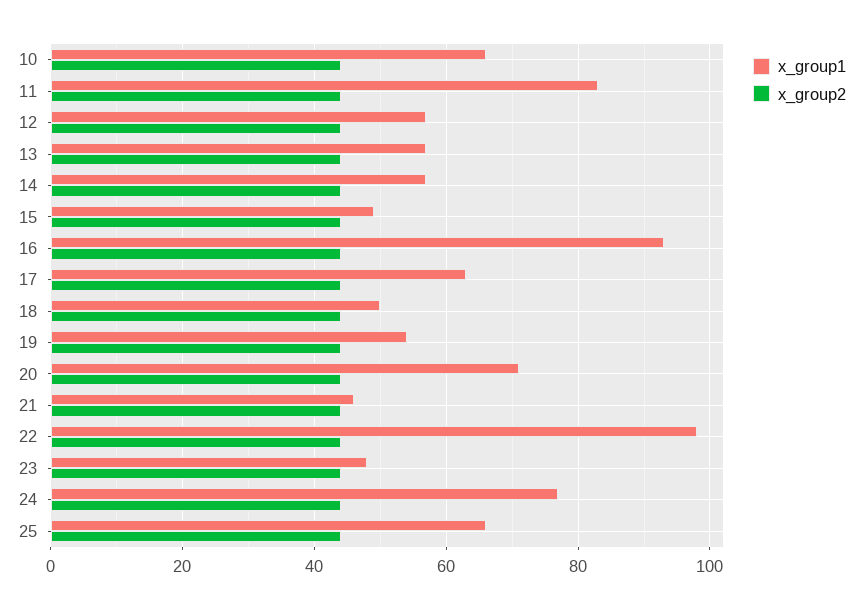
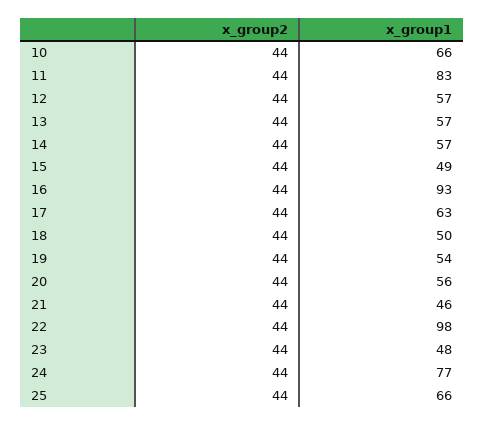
  {
    "x_group1": {
      "10": 66,
      "11": 83,
      "12": 57,
      "13": 57,
      "14": 57,
      "15": 49,
      "16": 93,
      "17": 63,
      "18": 50,
      "19": 54,
-     "20": 70,
+     "20": 56,
      "21": 46,
      "22": 98,
      "23": 48,
      "24": 77,
      "25": 66
    },
    "x_group2": {
      "10": 44,
      "11": 44,
      "12": 44,
      "13": 44,
      "14": 44,
      "15": 44,
      "16": 44,
      "17": 44,
      "18": 44,
      "19": 44,
      "20": 44,
      "21": 44,
      "22": 44,
      "23": 44,
      "24": 44,
      "25": 44
    }
  }

